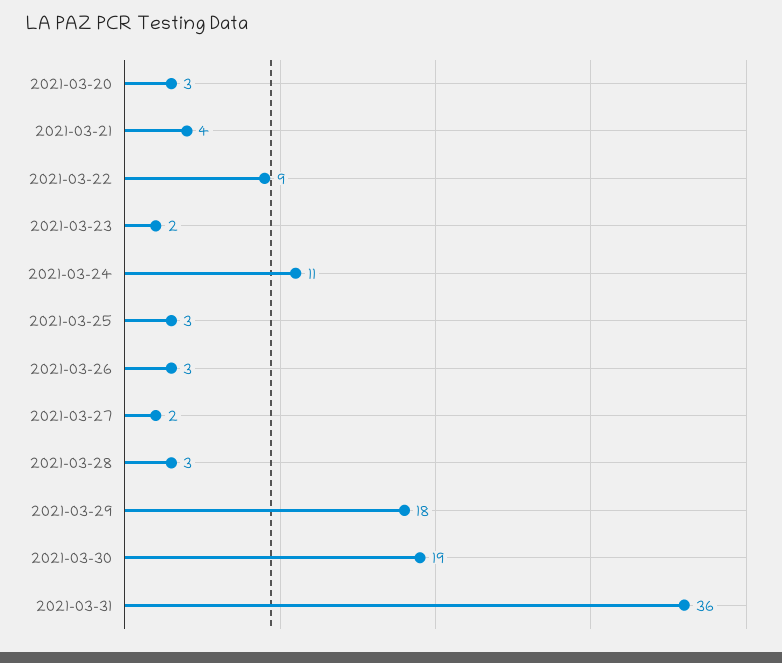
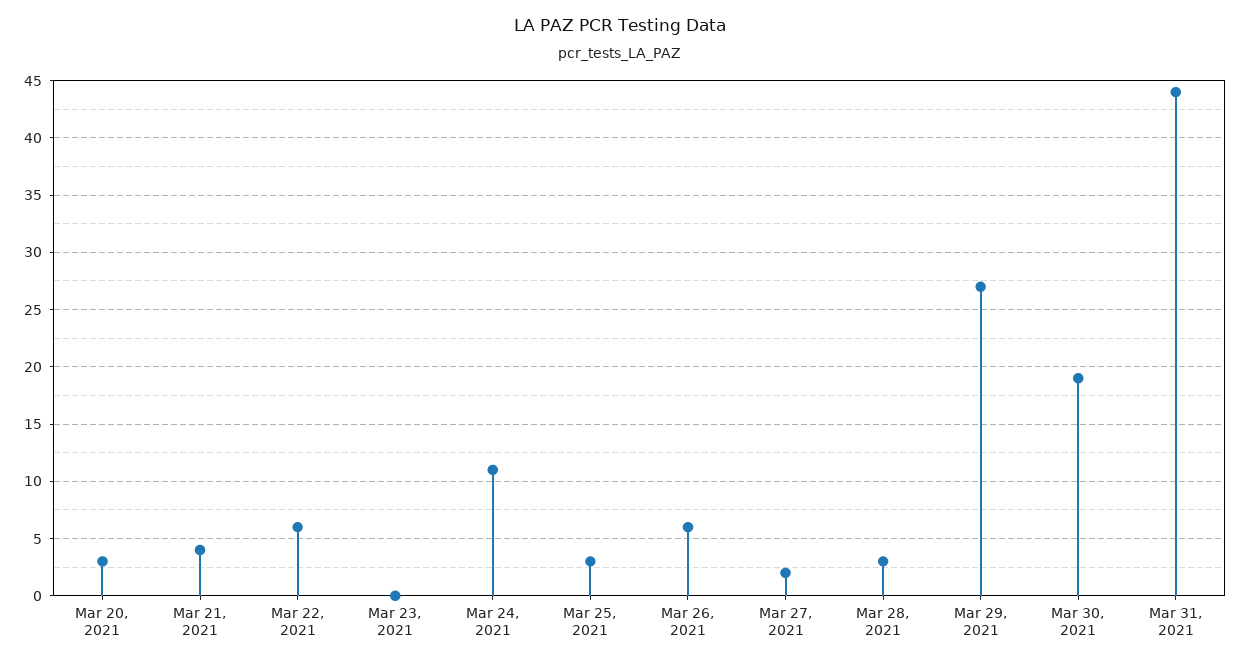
  {
    "2021-03-20": 3,
    "2021-03-21": 4,
-   "2021-03-22": 9,
+   "2021-03-22": 6,
-   "2021-03-23": 2,
+   "2021-03-23": 0,
    "2021-03-24": 11,
    "2021-03-25": 3,
-   "2021-03-26": 3,
+   "2021-03-26": 6,
    "2021-03-27": 2,
    "2021-03-28": 3,
-   "2021-03-29": 18,
+   "2021-03-29": 27,
    "2021-03-30": 19,
-   "2021-03-31": 36
+   "2021-03-31": 44
  }

